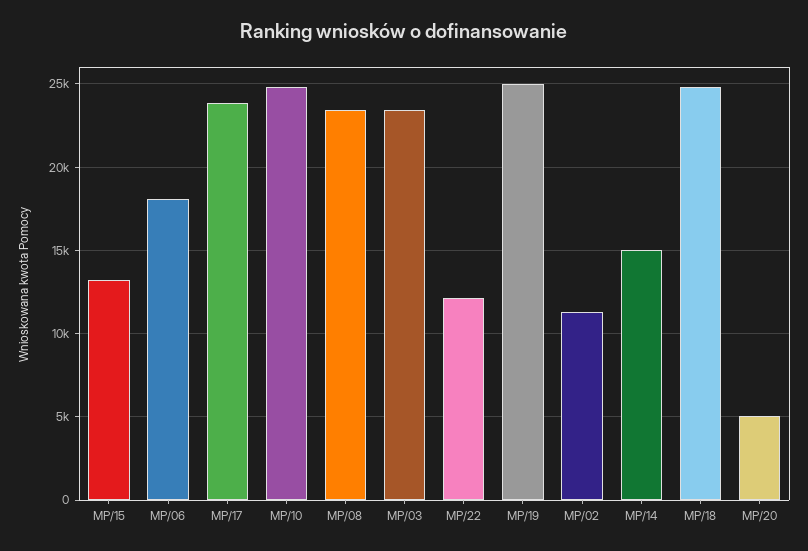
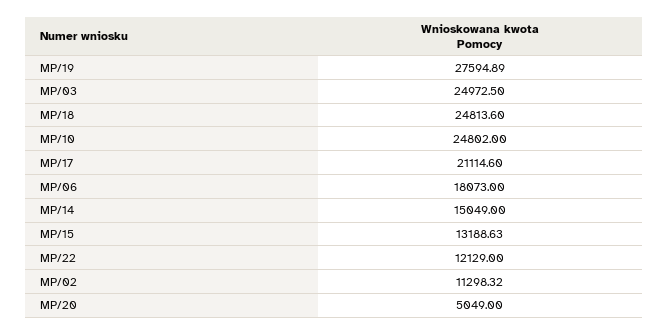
  {
    "MP/15": 13188.63,
    "MP/06": 18073,
-   "MP/17": 24000,
+   "MP/17": 21114.6,
    "MP/10": 24802,
-   "MP/08": 23500,
-   "MP/03": 23500,
+   "MP/03": 24972.5,
    "MP/22": 12129,
-   "MP/19": 25000,
+   "MP/19": 27594.89,
    "MP/02": 11298.32,
    "MP/14": 15049,
    "MP/18": 24813.6,
    "MP/20": 5049
  }

